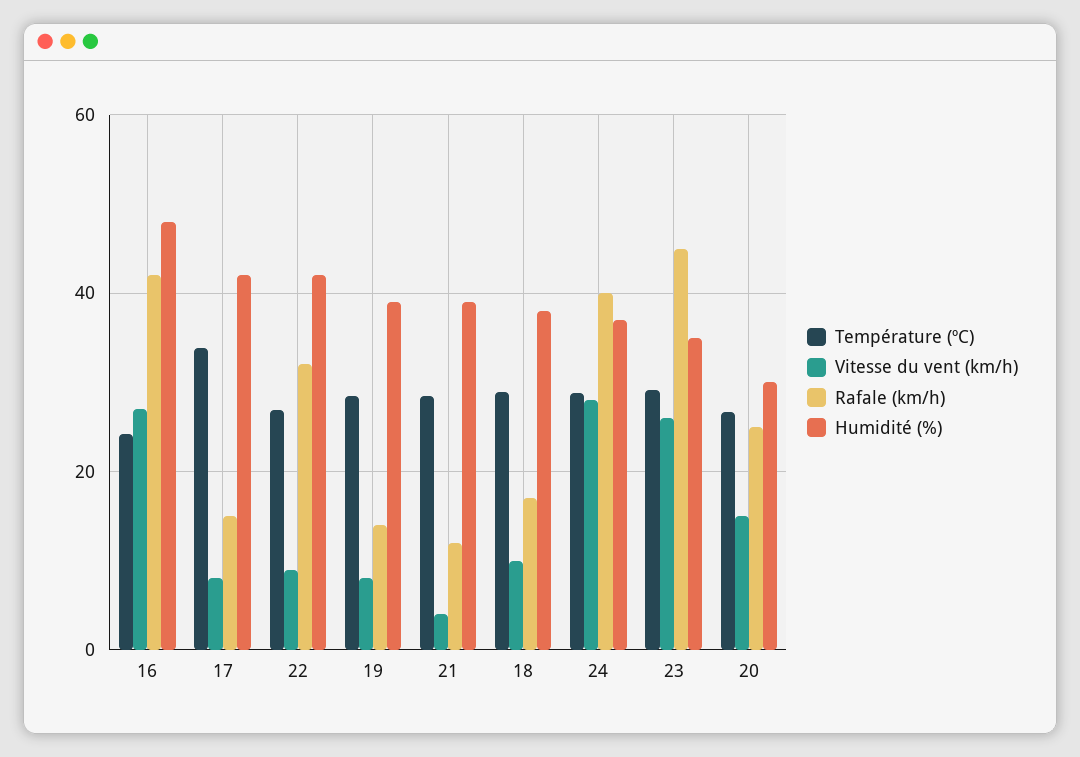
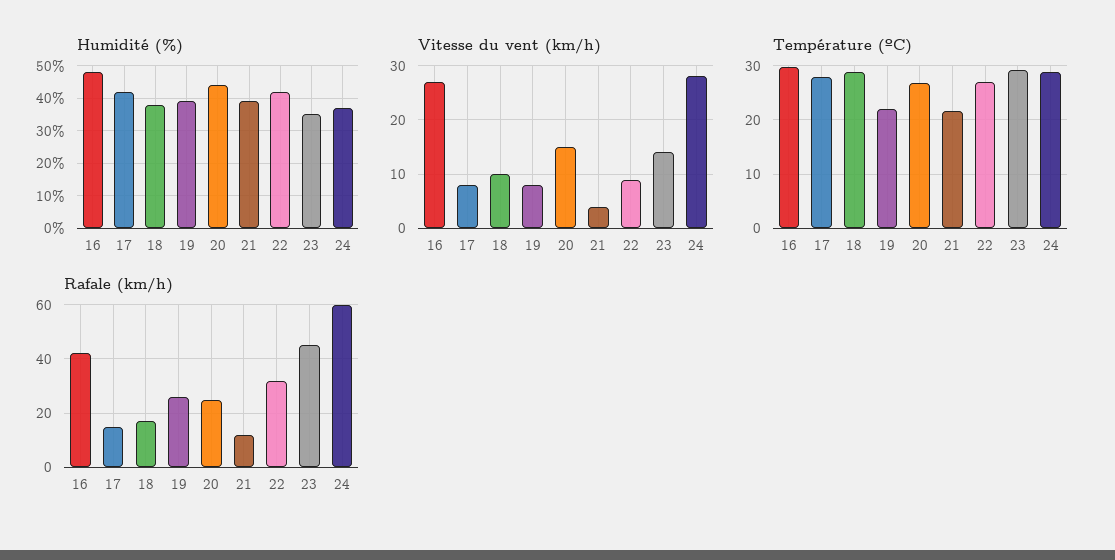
  {
    "Température (ºC)": {
-     "16": 24,
+     "16": 30,
-     "17": 34,
+     "17": 28,
      "22": 26,
-     "19": 28,
+     "19": 22,
-     "21": 28,
+     "21": 22,
      "18": 28,
      "24": 28,
      "23": 30,
      "20": 26
    },
    "Vitesse du vent (km/h)": {
      "16": 28,
      "17": 8,
      "22": 10,
      "19": 8,
      "21": 4,
      "18": 10,
      "24": 28,
-     "23": 26,
+     "23": 15,
      "20": 16
    },
    "Rafale (km/h)": {
      "16": 42,
      "17": 16,
      "22": 32,
-     "19": 14,
+     "19": 25,
      "21": 12,
      "18": 18,
-     "24": 40,
+     "24": 60,
      "23": 46,
      "20": 26
    },
    "Humidité (%)": {
      "16": 48,
      "17": 42,
      "22": 42,
      "19": 40,
      "21": 40,
      "18": 38,
      "24": 38,
      "23": 36,
-     "20": 30
+     "20": 45
    }
  }

